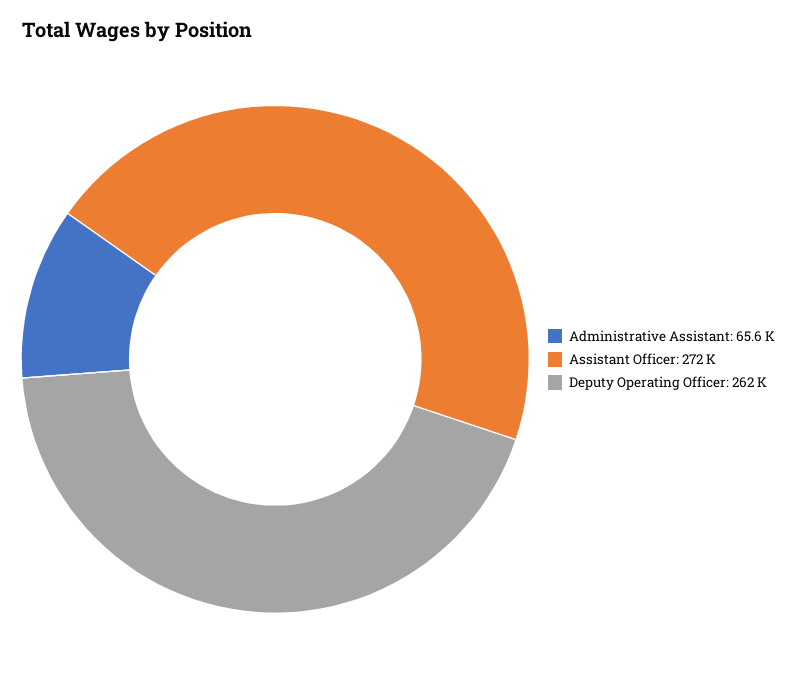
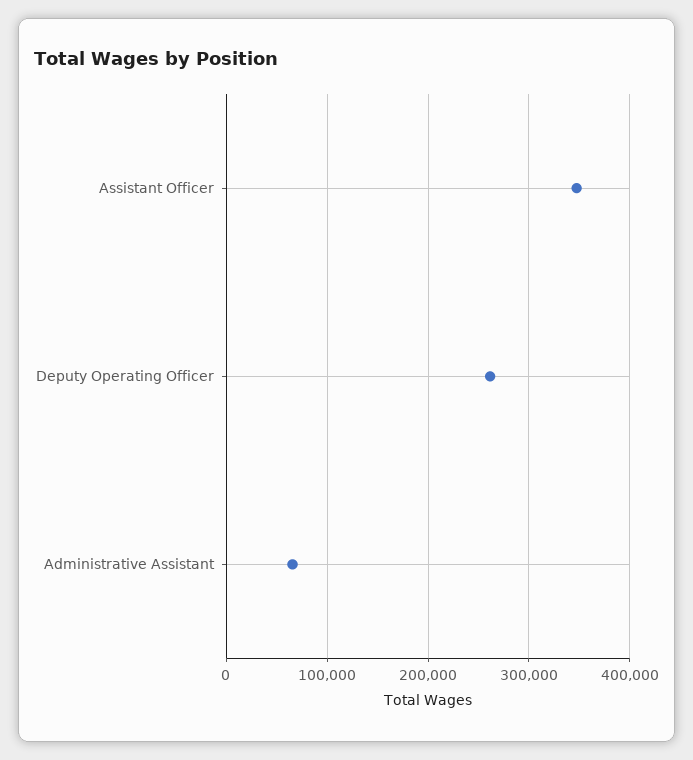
  {
    "Administrative Assistant": 65600,
-   "Assistant Officer": 272000,
+   "Assistant Officer": 350000,
    "Deputy Operating Officer": 262000
  }

